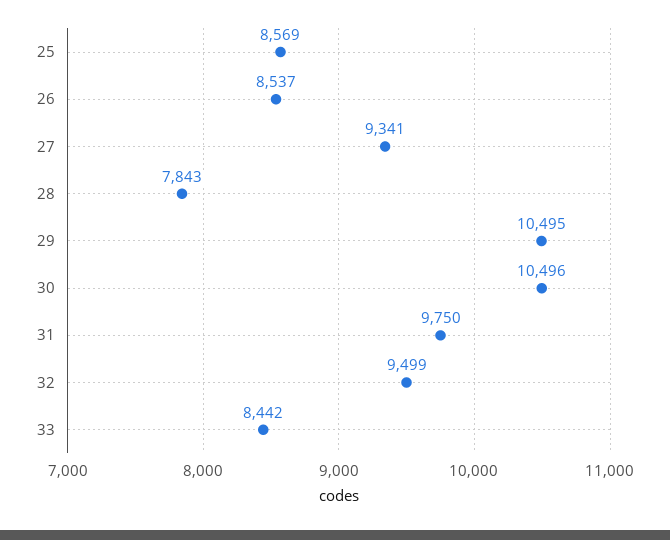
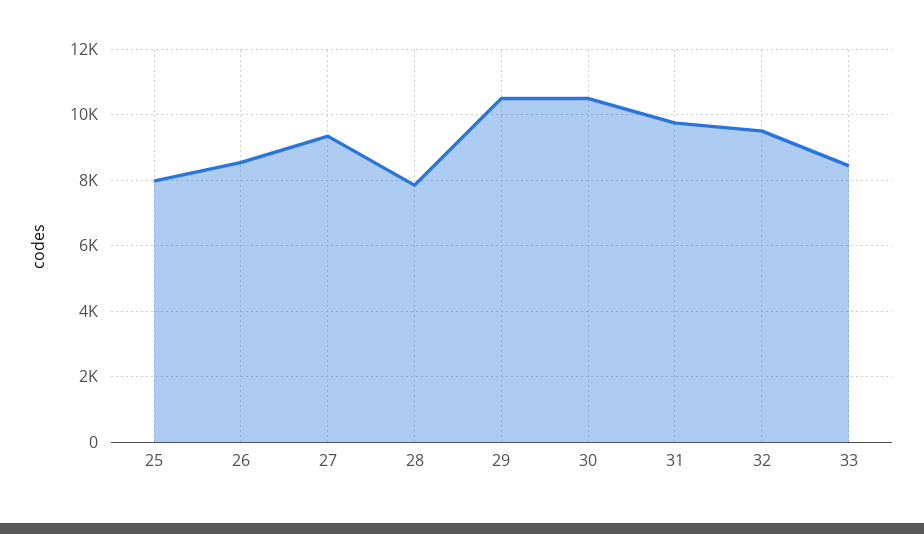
  {
-   "25": 8569,
+   "25": 8000,
    "26": 8537,
    "27": 9341,
    "28": 7843,
    "29": 10495,
    "30": 10496,
    "31": 9750,
    "32": 9499,
    "33": 8442
  }

